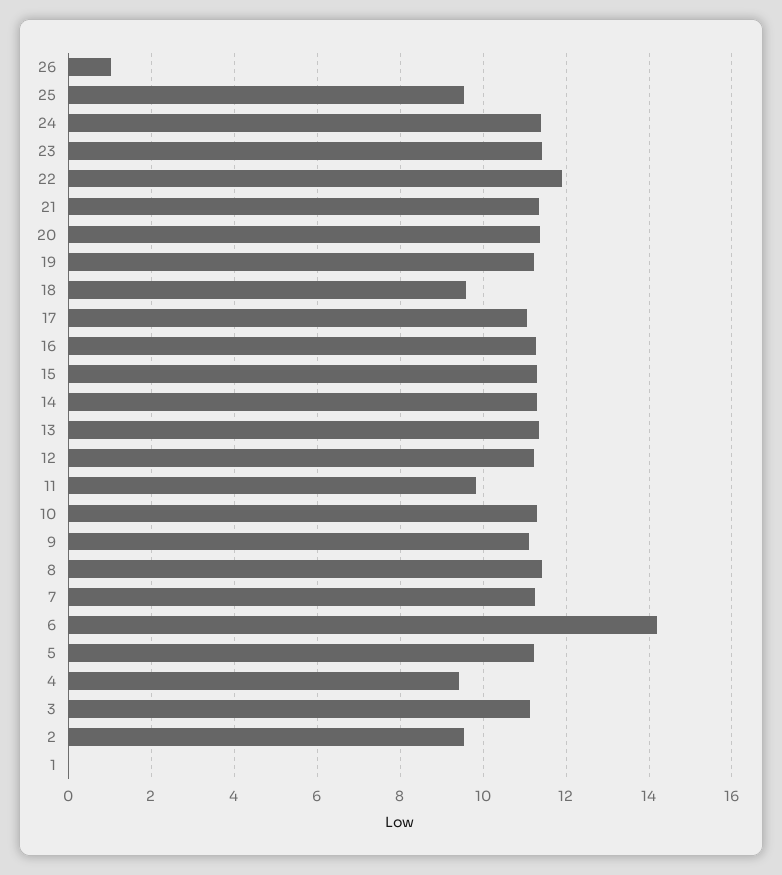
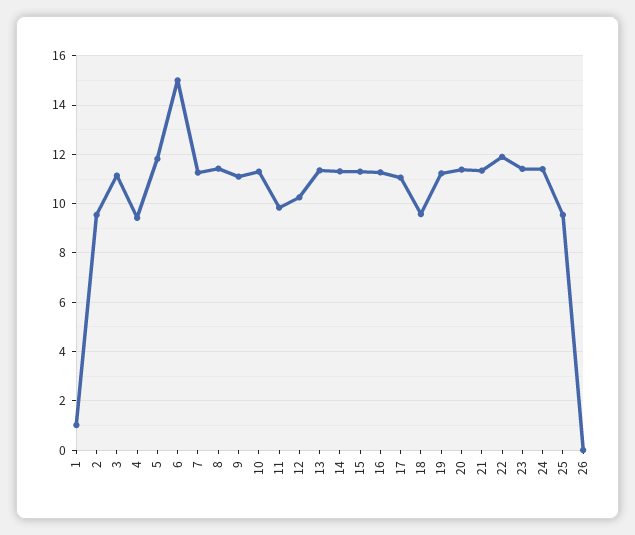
  {
-   "26": 1,
+   "26": 0,
    "25": 9.6,
    "24": 11.4,
    "23": 11.4,
    "22": 12,
    "21": 11.4,
    "20": 11.4,
    "19": 11.2,
    "18": 9.6,
    "17": 11,
    "16": 11.2,
    "15": 11.4,
    "14": 11.4,
    "13": 11.4,
-   "12": 11.2,
+   "12": 10.25,
    "11": 9.8,
    "10": 11.4,
    "9": 11.2,
    "8": 11.4,
    "7": 11.2,
-   "6": 14.2,
+   "6": 15,
-   "5": 11.2,
+   "5": 11.75,
    "4": 9.4,
    "3": 11.2,
    "2": 9.6,
-   "1": 0
+   "1": 1
  }

